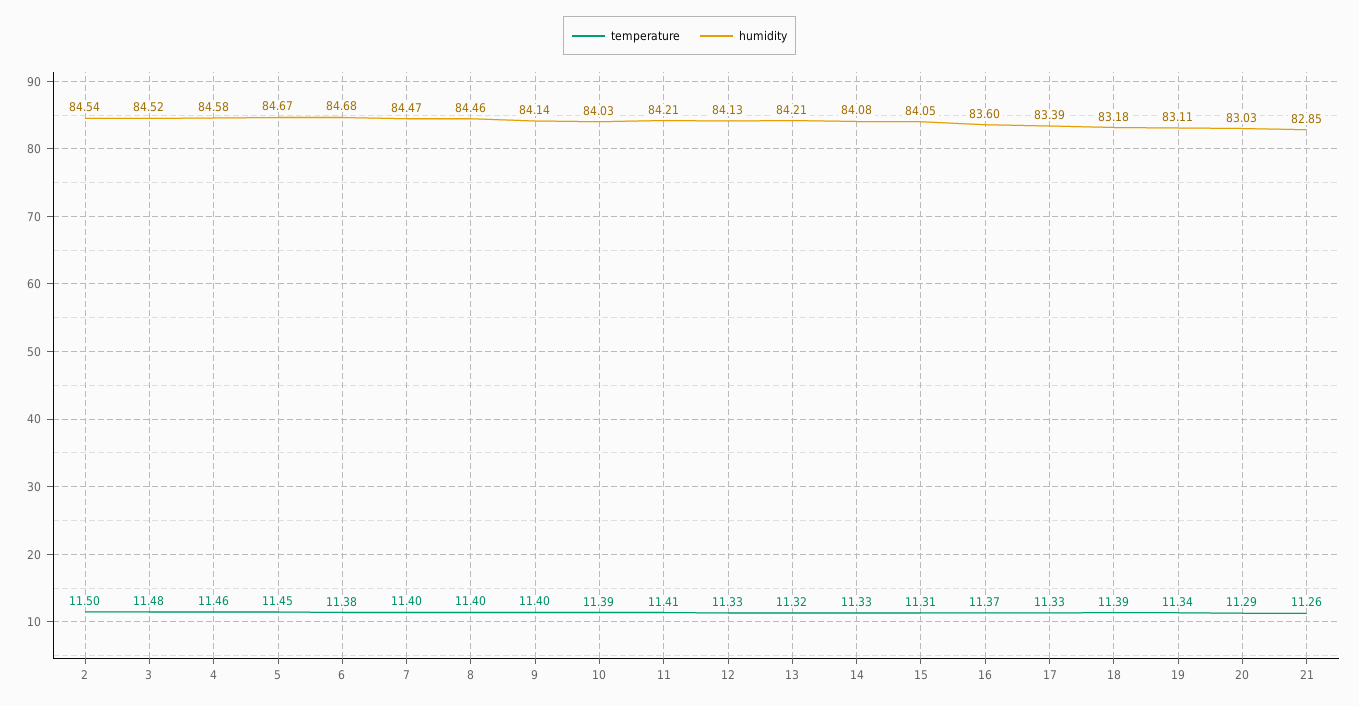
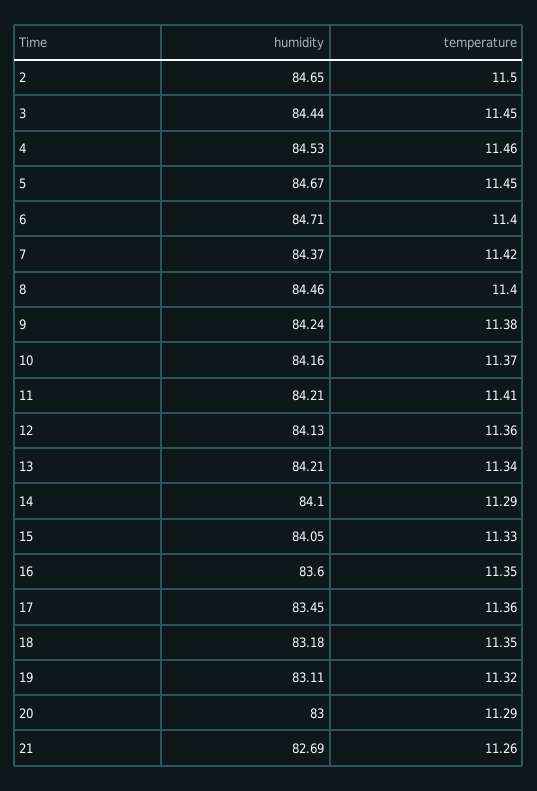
  {
    "temperature": {
      "2": 11.5,
-     "3": 11.48,
+     "3": 11.45,
      "4": 11.46,
      "5": 11.45,
-     "6": 11.38,
+     "6": 11.4,
-     "7": 11.4,
+     "7": 11.42,
      "8": 11.4,
-     "9": 11.4,
+     "9": 11.38,
-     "10": 11.39,
+     "10": 11.37,
      "11": 11.41,
-     "12": 11.33,
+     "12": 11.36,
-     "13": 11.32,
+     "13": 11.34,
-     "14": 11.33,
+     "14": 11.29,
-     "15": 11.31,
+     "15": 11.33,
-     "16": 11.37,
+     "16": 11.35,
-     "17": 11.33,
+     "17": 11.36,
-     "18": 11.39,
+     "18": 11.35,
-     "19": 11.34,
+     "19": 11.32,
      "20": 11.29,
      "21": 11.26
    },
    "humidity": {
-     "2": 84.54,
+     "2": 84.65,
-     "3": 84.52,
+     "3": 84.44,
-     "4": 84.58,
+     "4": 84.53,
      "5": 84.67,
-     "6": 84.68,
+     "6": 84.71,
-     "7": 84.47,
+     "7": 84.37,
      "8": 84.46,
-     "9": 84.14,
+     "9": 84.24,
-     "10": 84.03,
+     "10": 84.16,
      "11": 84.21,
      "12": 84.13,
      "13": 84.21,
-     "14": 84.08,
+     "14": 84.1,
      "15": 84.05,
      "16": 83.6,
-     "17": 83.39,
+     "17": 83.45,
      "18": 83.18,
      "19": 83.11,
-     "20": 83.03,
+     "20": 83,
-     "21": 82.85
+     "21": 82.69
    }
  }

